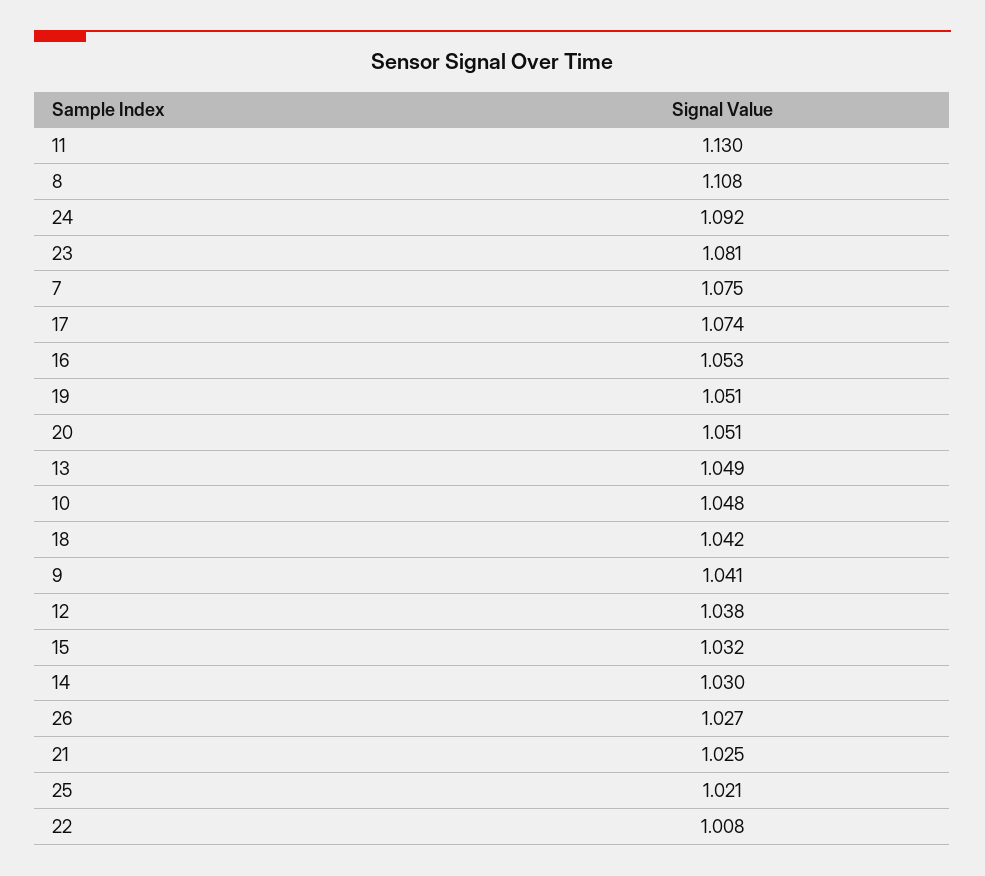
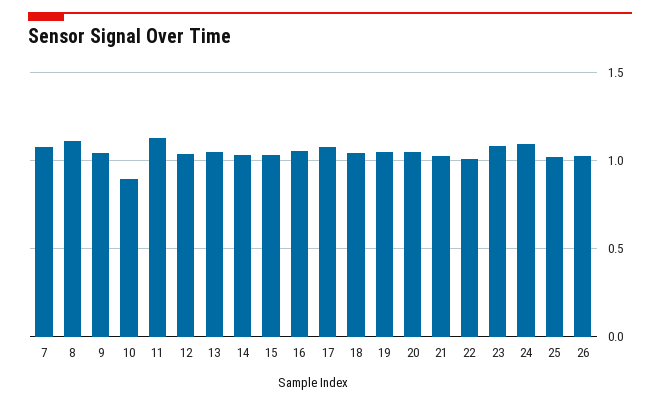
  {
    "11": 1.13,
    "8": 1.108,
    "24": 1.092,
    "23": 1.081,
    "7": 1.075,
    "17": 1.074,
    "16": 1.053,
    "19": 1.051,
    "20": 1.051,
    "13": 1.049,
-   "10": 1.048,
+   "10": 0.9,
    "18": 1.042,
    "9": 1.041,
    "12": 1.038,
    "15": 1.032,
    "14": 1.03,
    "26": 1.027,
    "21": 1.025,
    "25": 1.021,
    "22": 1.008
  }

